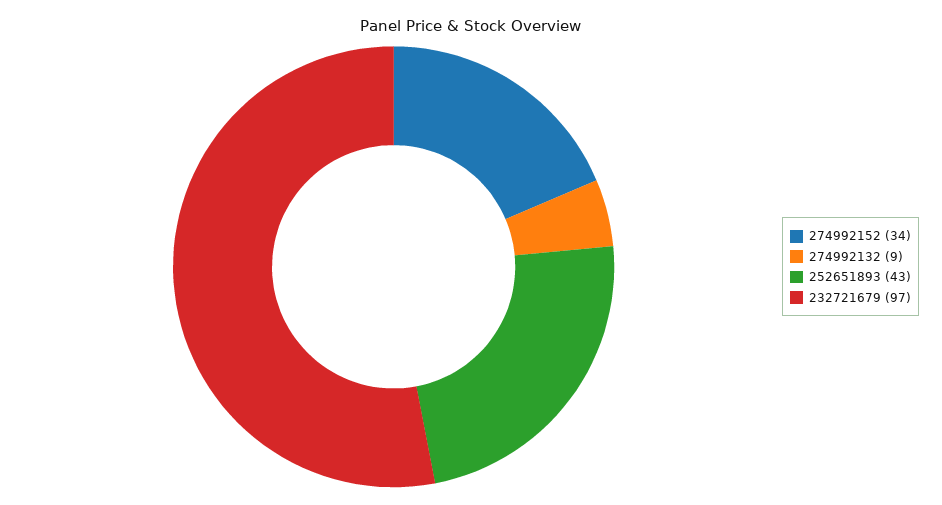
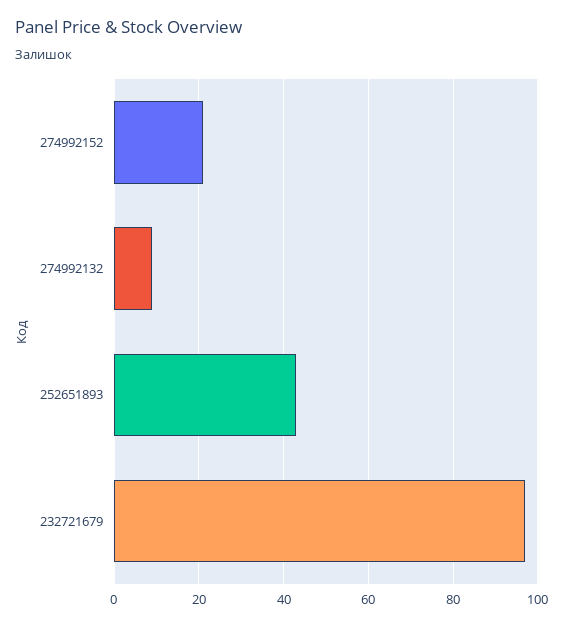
  {
-   "274992152": 34,
+   "274992152": 20,
    "274992132": 9,
    "252651893": 43,
    "232721679": 97
  }

